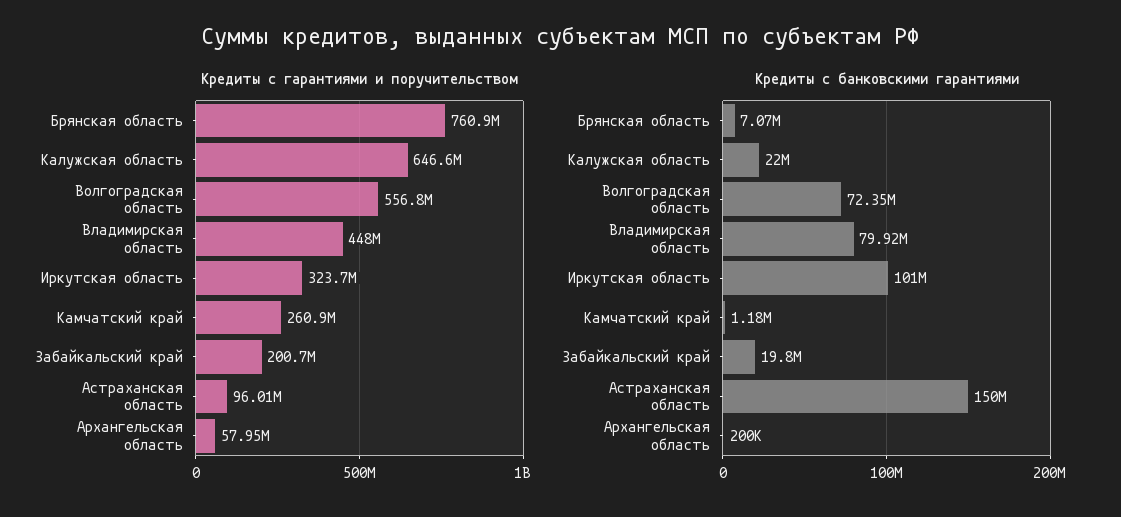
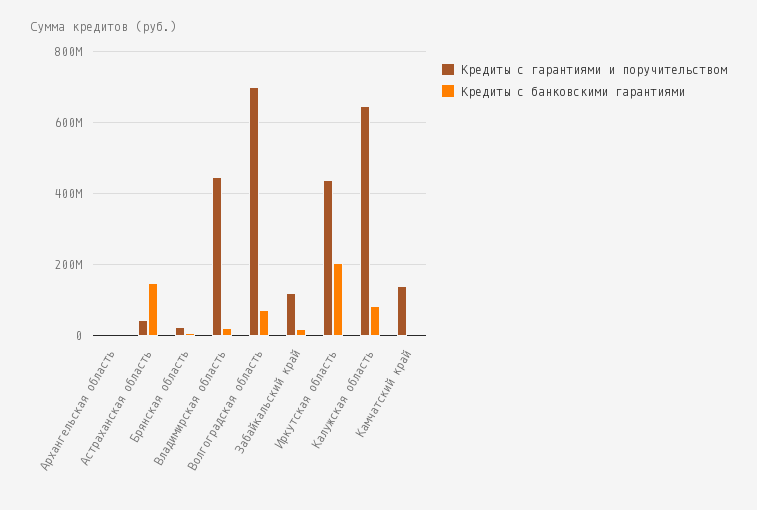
  {
    "Кредиты с гарантиями и поручительством": {
-     "Брянская область": 760900000,
+     "Брянская область": 20000000,
      "Калужская область": 646600000,
-     "Волгоградская область": 556800000,
+     "Волгоградская область": 700000000,
      "Владимирская область": 448000000,
-     "Иркутская область": 323700000,
+     "Иркутская область": 440000000,
-     "Камчатский край": 260900000,
+     "Камчатский край": 140000000,
-     "Забайкальский край": 200700000,
+     "Забайкальский край": 120000000,
-     "Астраханская область": 96010000,
+     "Астраханская область": 40000000,
-     "Архангельская область": 57950000
+     "Архангельская область": 0
    },
    "Кредиты с банковскими гарантиями": {
      "Брянская область": 7070000,
-     "Калужская область": 22000000,
+     "Калужская область": 80000000,
      "Волгоградская область": 72350000,
-     "Владимирская область": 79920000,
+     "Владимирская область": 20000000,
-     "Иркутская область": 101000000,
+     "Иркутская область": 200000000,
      "Камчатский край": 1180000,
      "Забайкальский край": 19800000,
      "Астраханская область": 150000000,
      "Архангельская область": 200000
    }
  }

